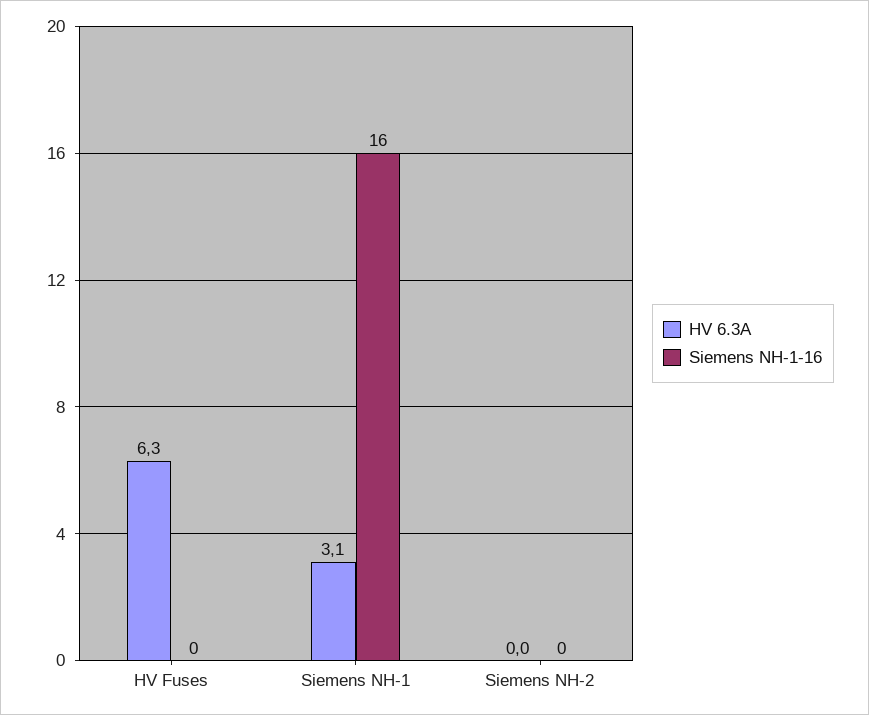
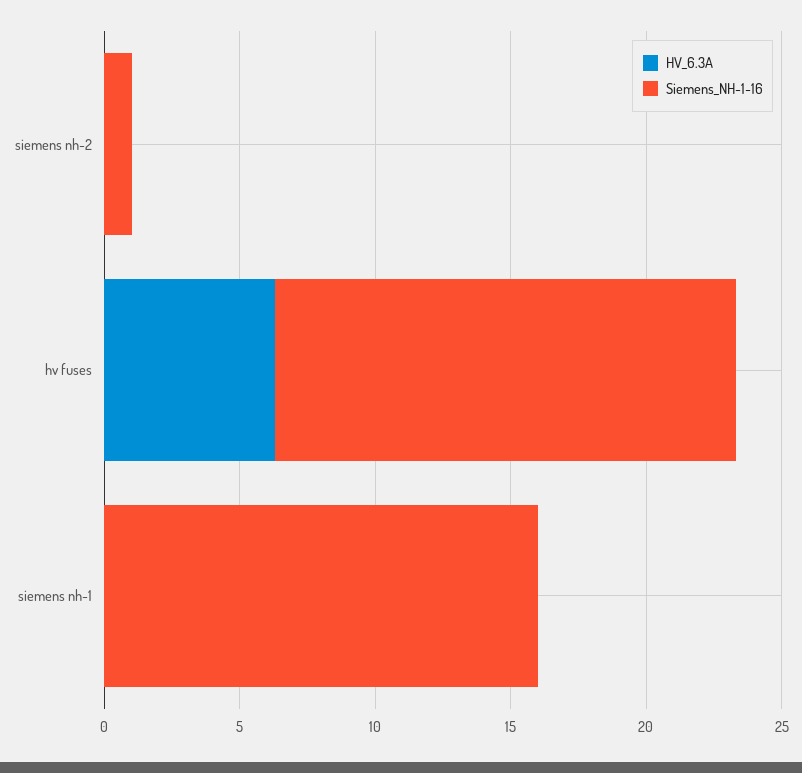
  {
    "HV 6.3A": {
      "HV Fuses": 6.3,
-     "Siemens NH-1": 3.1,
+     "Siemens NH-1": 0,
      "Siemens NH-2": 0
    },
    "Siemens NH-1-16": {
-     "HV Fuses": 0,
+     "HV Fuses": 17,
      "Siemens NH-1": 16,
-     "Siemens NH-2": 0
+     "Siemens NH-2": 1
    }
  }

